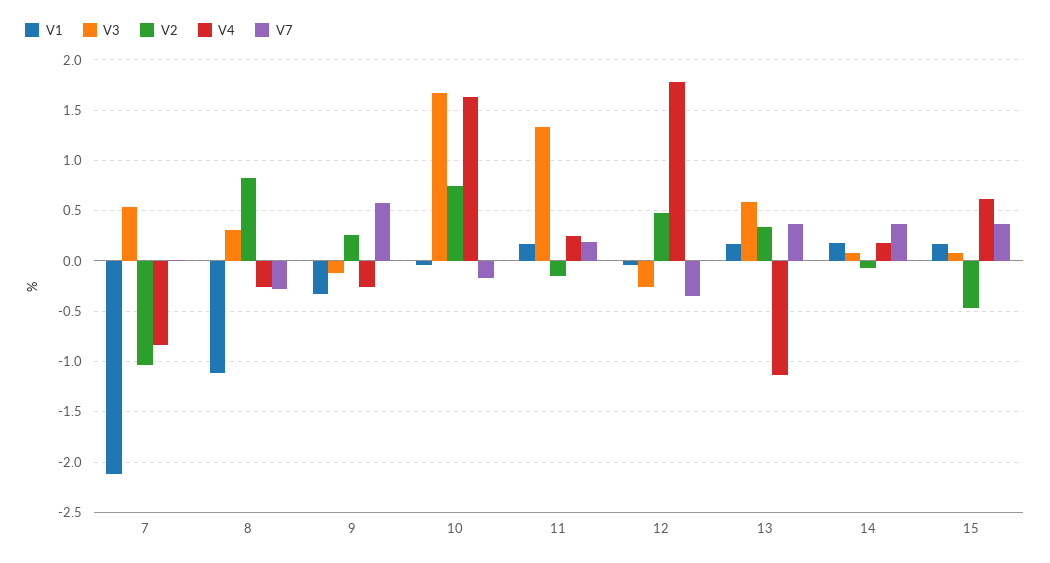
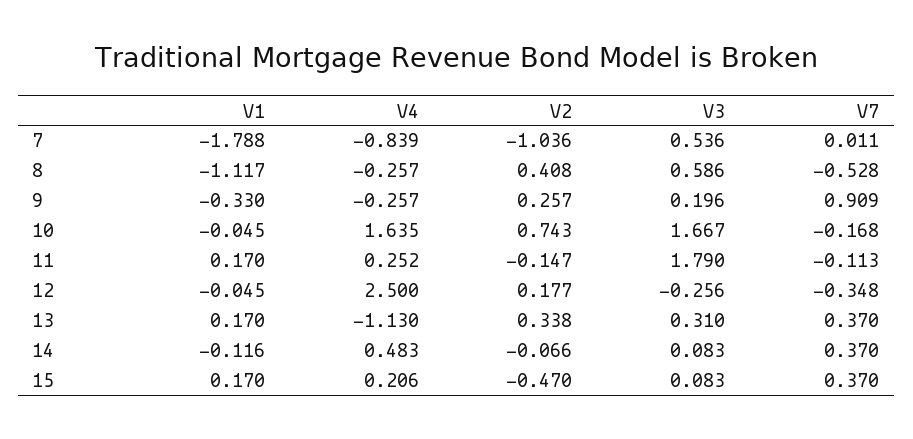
  {
    "V1": {
-     "7": -2.1,
+     "7": -1.788,
      "8": -1.117,
      "9": -0.33,
      "10": -0.045,
      "11": 0.17,
      "12": -0.045,
      "13": 0.17,
-     "14": 0.2,
+     "14": -0.116,
      "15": 0.17
    },
    "V3": {
      "7": 0.536,
-     "8": 0.3,
+     "8": 0.586,
-     "9": -0.1,
+     "9": 0.196,
      "10": 1.667,
-     "11": 1.3,
+     "11": 1.79,
      "12": -0.256,
-     "13": 0.6,
+     "13": 0.31,
      "14": 0.083,
      "15": 0.083
    },
    "V2": {
      "7": -1.036,
-     "8": 0.8,
+     "8": 0.408,
      "9": 0.257,
      "10": 0.743,
      "11": -0.147,
-     "12": 0.5,
+     "12": 0.177,
      "13": 0.338,
      "14": -0.066,
      "15": -0.47
    },
    "V4": {
      "7": -0.839,
      "8": -0.257,
      "9": -0.257,
      "10": 1.635,
      "11": 0.252,
-     "12": 1.8,
+     "12": 2.5,
      "13": -1.13,
-     "14": 0.2,
+     "14": 0.483,
-     "15": 0.6
+     "15": 0.206
    },
    "V7": {
      "7": 0.011,
-     "8": -0.3,
+     "8": -0.528,
-     "9": 0.6,
+     "9": 0.909,
      "10": -0.168,
-     "11": 0.2,
+     "11": -0.113,
      "12": -0.348,
      "13": 0.37,
      "14": 0.37,
      "15": 0.37
    }
  }

